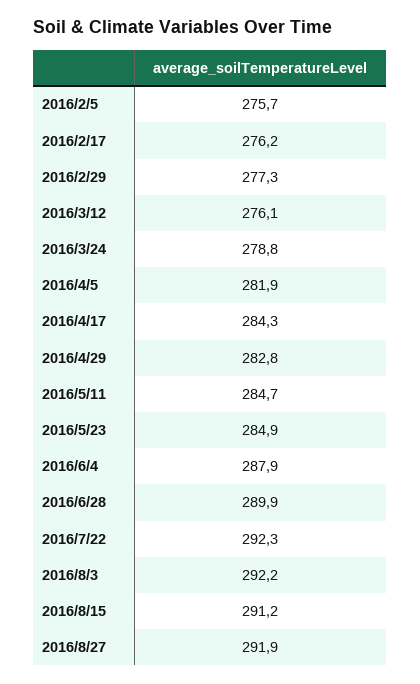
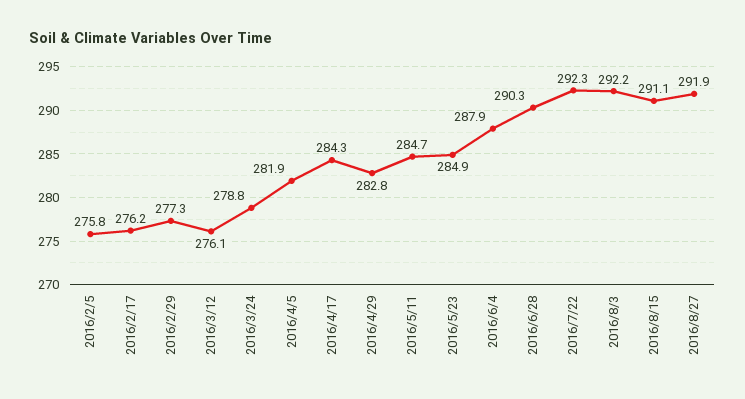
  {
-   "2016/2/5": 275.7,
+   "2016/2/5": 275.8,
    "2016/2/17": 276.2,
    "2016/2/29": 277.3,
    "2016/3/12": 276.1,
    "2016/3/24": 278.8,
    "2016/4/5": 281.9,
    "2016/4/17": 284.3,
    "2016/4/29": 282.8,
    "2016/5/11": 284.7,
    "2016/5/23": 284.9,
    "2016/6/4": 287.9,
-   "2016/6/28": 289.9,
+   "2016/6/28": 290.3,
    "2016/7/22": 292.3,
    "2016/8/3": 292.2,
-   "2016/8/15": 291.2,
+   "2016/8/15": 291.1,
    "2016/8/27": 291.9
  }

